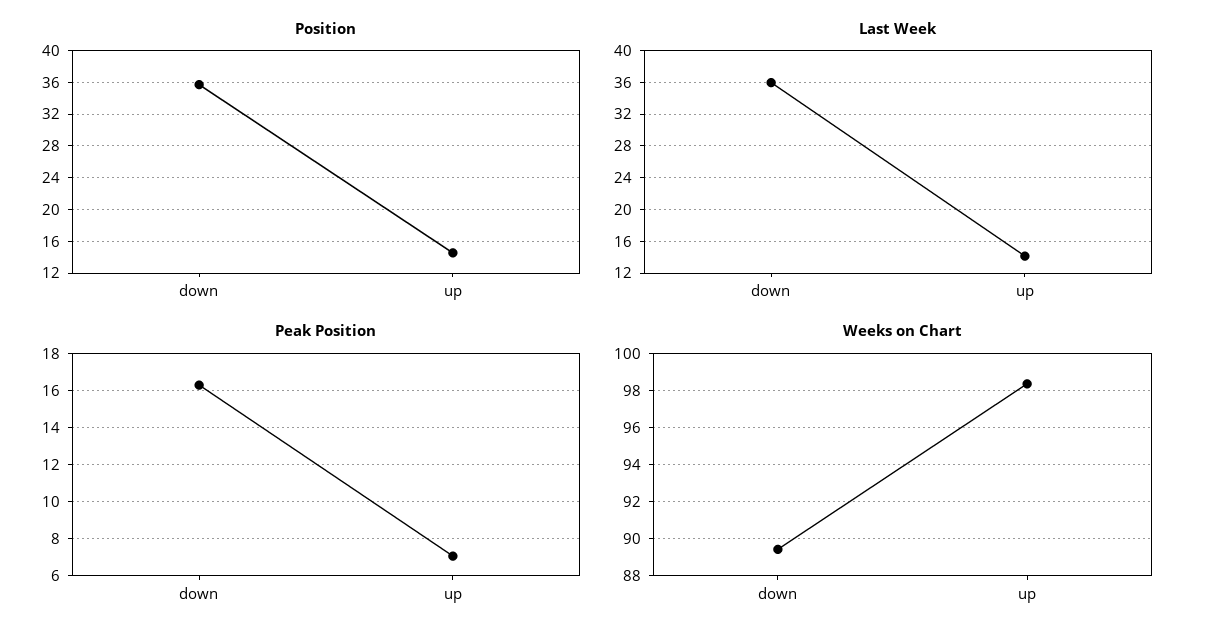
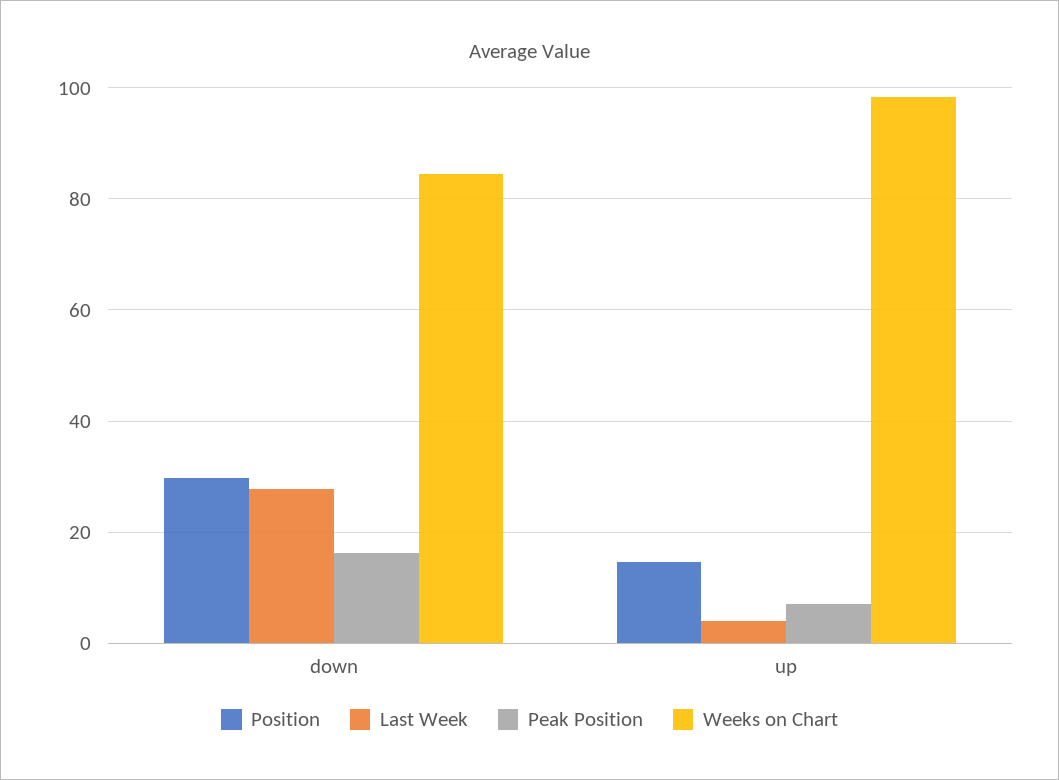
  {
    "Position": {
-     "down": 36,
+     "down": 30,
      "up": 15
    },
    "Last Week": {
-     "down": 36,
+     "down": 28,
-     "up": 14
+     "up": 4
    },
    "Peak Position": {
      "down": 16.5,
      "up": 7
    },
    "Weeks on Chart": {
-     "down": 89.5,
+     "down": 84,
      "up": 98.5
    }
  }

